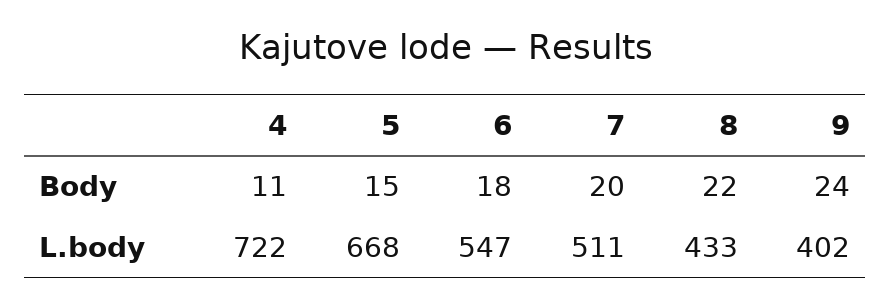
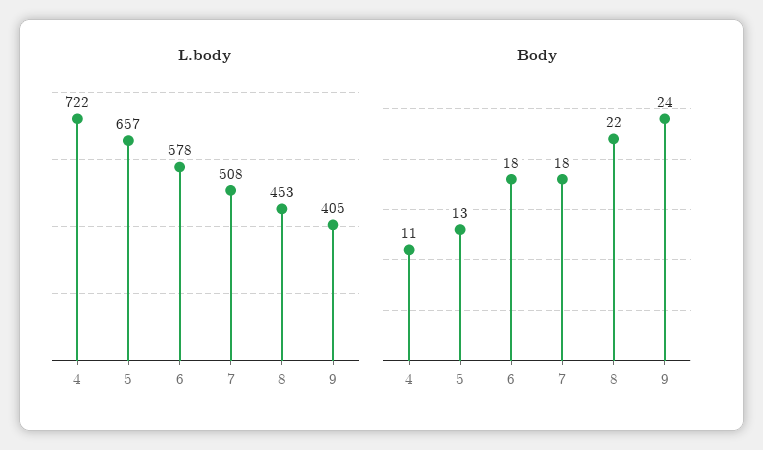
  {
    "Body": {
      "4": 11,
-     "5": 15,
+     "5": 13,
      "6": 18,
-     "7": 20,
+     "7": 18,
      "8": 22,
      "9": 24
    },
    "L.body": {
      "4": 722,
-     "5": 668,
+     "5": 657,
-     "6": 547,
+     "6": 578,
-     "7": 511,
+     "7": 508,
-     "8": 433,
+     "8": 453,
-     "9": 402
+     "9": 405
    }
  }

